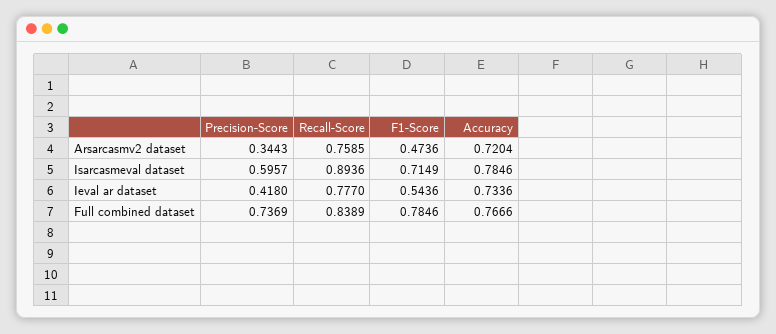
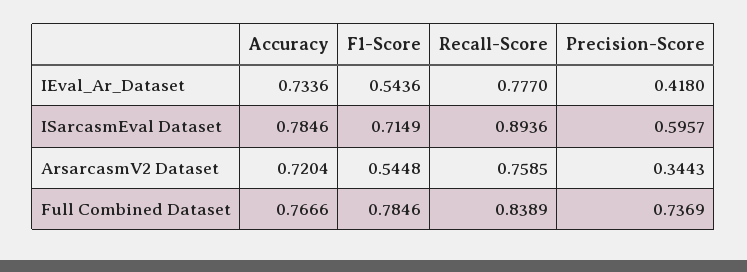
  {
    "Precision-Score": {
      "Arsarcasmv2 dataset": 0.3443,
      "Isarcasmeval dataset": 0.5957,
      "Ieval ar dataset": 0.418,
      "Full combined dataset": 0.7369
    },
    "Recall-Score": {
      "Arsarcasmv2 dataset": 0.7585,
      "Isarcasmeval dataset": 0.8936,
      "Ieval ar dataset": 0.777,
      "Full combined dataset": 0.8389
    },
    "F1-Score": {
-     "Arsarcasmv2 dataset": 0.4736,
+     "Arsarcasmv2 dataset": 0.5448,
      "Isarcasmeval dataset": 0.7149,
      "Ieval ar dataset": 0.5436,
      "Full combined dataset": 0.7846
    },
    "Accuracy": {
      "Arsarcasmv2 dataset": 0.7204,
      "Isarcasmeval dataset": 0.7846,
      "Ieval ar dataset": 0.7336,
      "Full combined dataset": 0.7666
    }
  }

